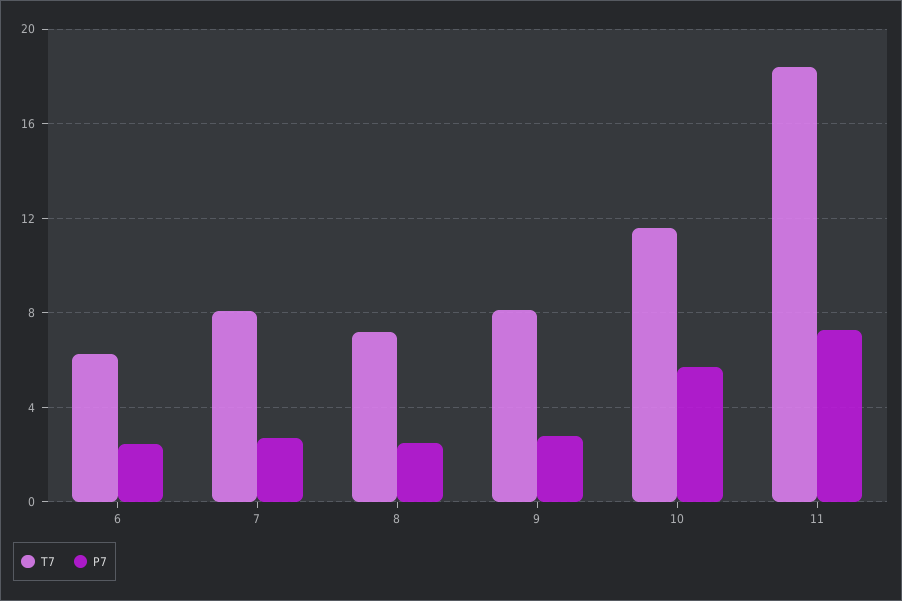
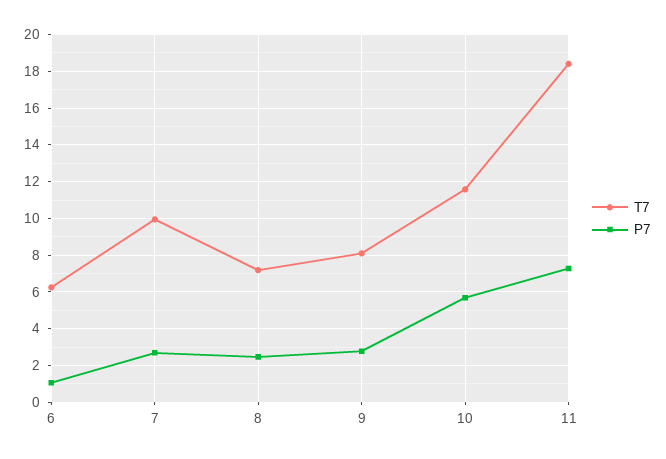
  {
    "T7": {
      "6": 6.5,
-     "7": 8,
+     "7": 10,
      "8": 7,
      "9": 8,
      "10": 11.5,
      "11": 18.5
    },
    "P7": {
-     "6": 2.5,
+     "6": 1,
      "7": 2.5,
      "8": 2.5,
      "9": 3,
      "10": 5.5,
      "11": 7.5
    }
  }

